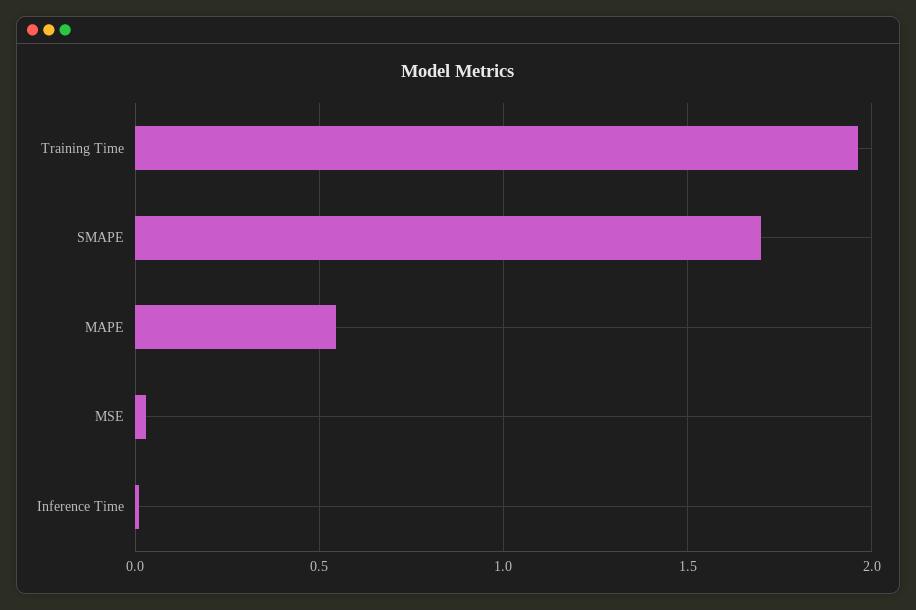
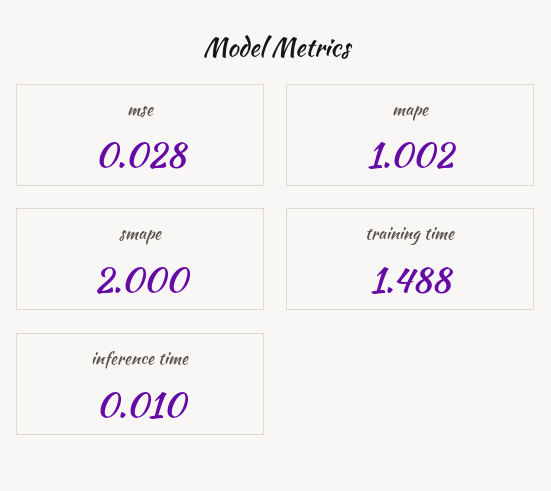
  {
-   "Training Time": 1.95,
+   "Training Time": 1.488,
-   "SMAPE": 1.7,
+   "SMAPE": 2,
-   "MAPE": 0.55,
+   "MAPE": 1.002,
    "MSE": 0.028,
    "Inference Time": 0.01
  }

